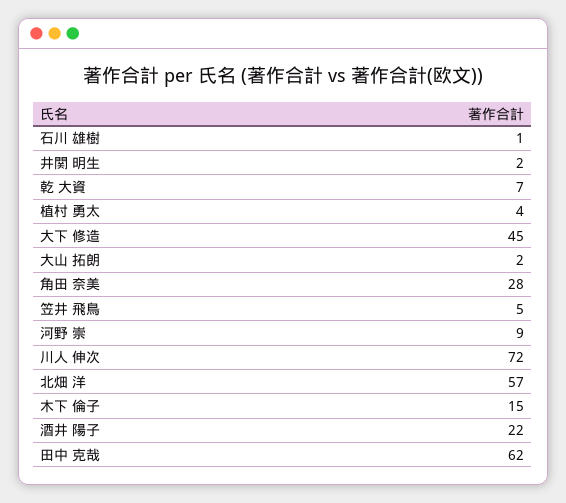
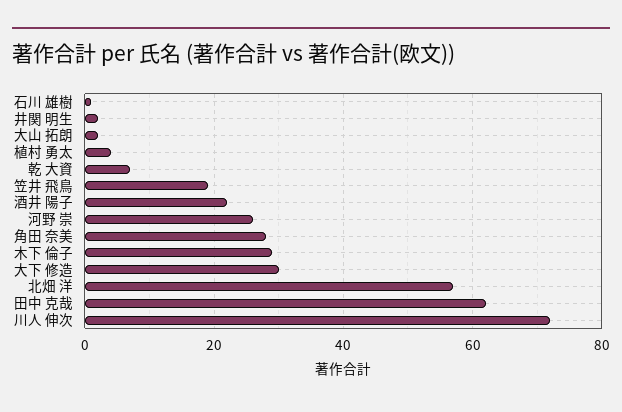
  {
    "石川 雄樹": 1,
    "井関 明生": 2,
    "乾 大資": 7,
    "植村 勇太": 4,
-   "大下 修造": 45,
+   "大下 修造": 30,
    "大山 拓朗": 2,
    "角田 奈美": 28,
-   "笠井 飛鳥": 5,
+   "笠井 飛鳥": 20,
-   "河野 崇": 9,
+   "河野 崇": 25,
    "川人 伸次": 72,
    "北畑 洋": 57,
-   "木下 倫子": 15,
+   "木下 倫子": 30,
    "酒井 陽子": 22,
    "田中 克哉": 62
  }

